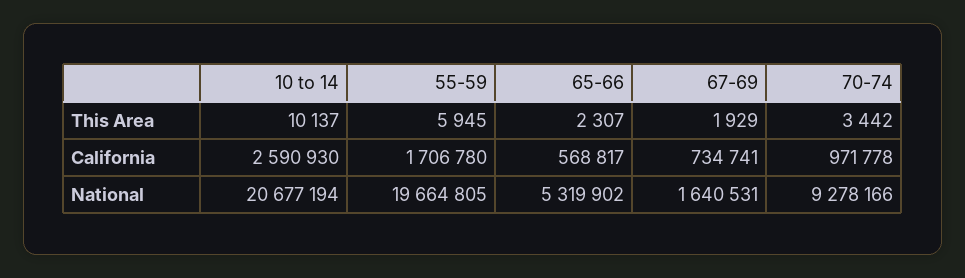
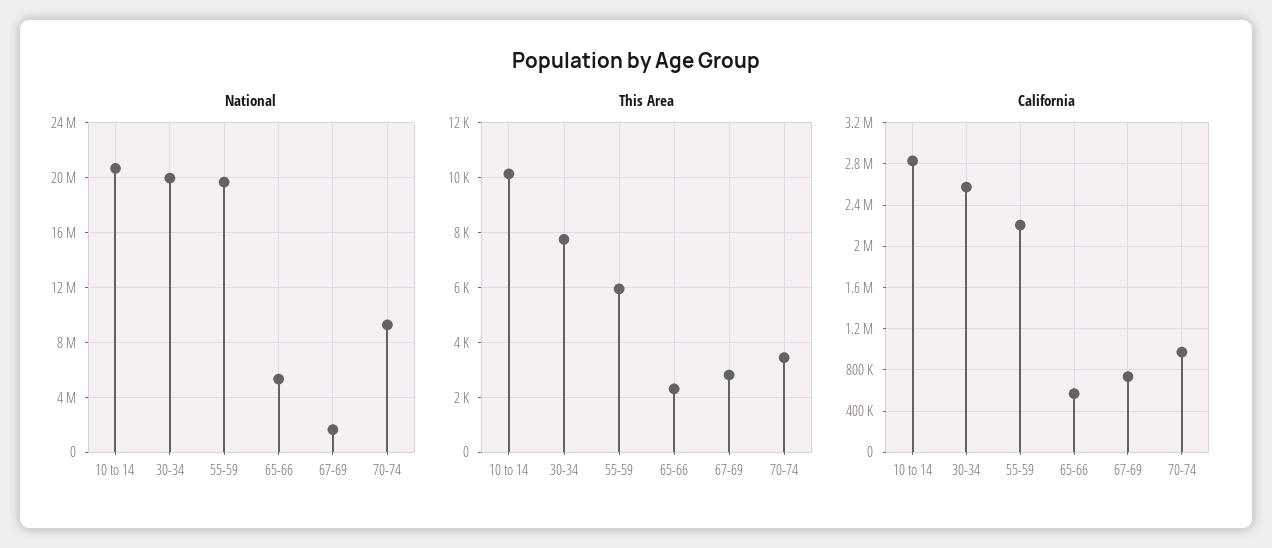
  {
    "This Area": {
      "10 to 14": 10137,
      "55-59": 5945,
      "65-66": 2307,
-     "67-69": 1929,
+     "67-69": 2750,
-     "70-74": 3442
+     "70-74": 3442,
+     "30-34": 7750
    },
    "California": {
-     "10 to 14": 2590930,
+     "10 to 14": 2800000,
-     "55-59": 1706780,
+     "55-59": 2200000,
      "65-66": 568817,
      "67-69": 734741,
-     "70-74": 971778
+     "70-74": 971778,
+     "30-34": 2600000
    },
    "National": {
      "10 to 14": 20677194,
      "55-59": 19664805,
      "65-66": 5319902,
      "67-69": 1640531,
-     "70-74": 9278166
+     "70-74": 9278166,
+     "30-34": 20000000
    }
  }

